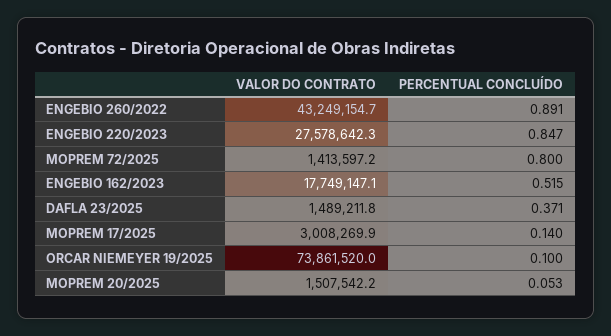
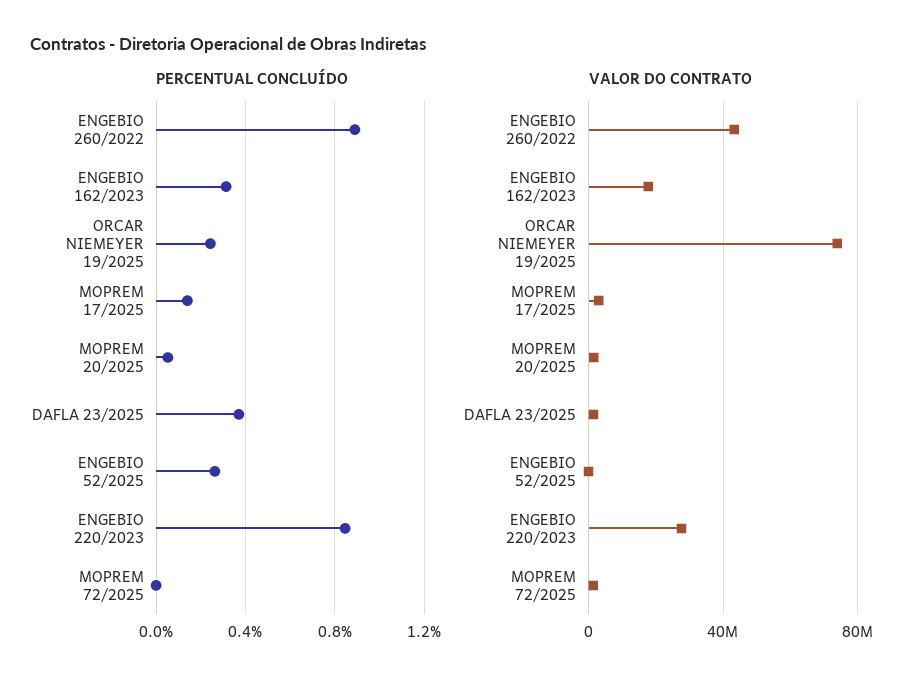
  {
    "VALOR DO CONTRATO": {
      "ENGEBIO 260/2022": 43249154.7,
      "ENGEBIO 220/2023": 27578642.3,
      "MOPREM 72/2025": 1413597.2,
      "ENGEBIO 162/2023": 17749147.1,
      "DAFLA 23/2025": 1489211.8,
      "MOPREM 17/2025": 3008269.9,
      "ORCAR NIEMEYER 19/2025": 73861520,
-     "MOPREM 20/2025": 1507542.2
+     "MOPREM 20/2025": 1507542.2,
+     "ENGEBIO 52/2025": 0
    },
    "PERCENTUAL CONCLUÍDO": {
      "ENGEBIO 260/2022": 0.891,
      "ENGEBIO 220/2023": 0.847,
-     "MOPREM 72/2025": 0.8,
+     "MOPREM 72/2025": 0,
-     "ENGEBIO 162/2023": 0.515,
+     "ENGEBIO 162/2023": 0.3,
      "DAFLA 23/2025": 0.371,
      "MOPREM 17/2025": 0.14,
-     "ORCAR NIEMEYER 19/2025": 0.1,
+     "ORCAR NIEMEYER 19/2025": 0.25,
-     "MOPREM 20/2025": 0.053
+     "MOPREM 20/2025": 0.053,
+     "ENGEBIO 52/2025": 0.25
    }
  }

